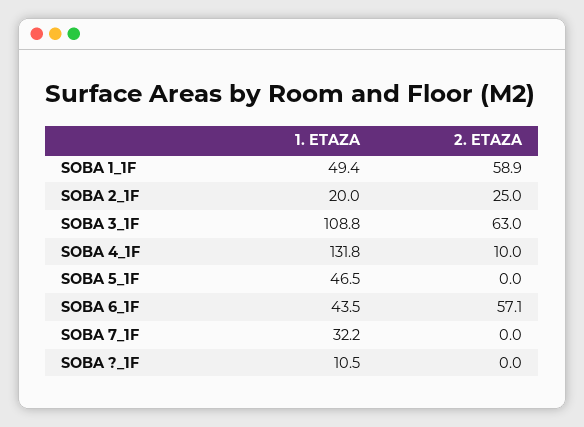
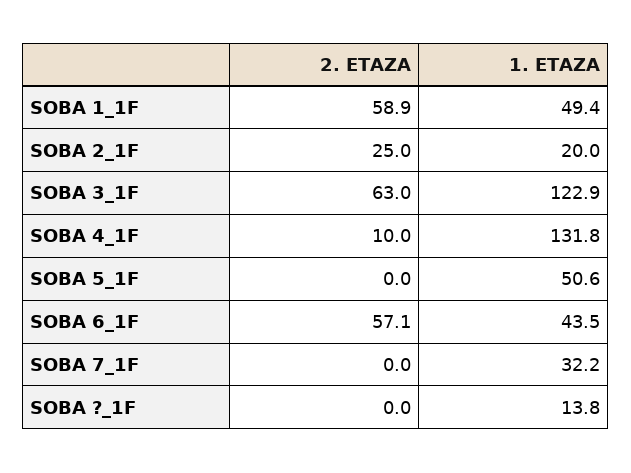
  {
    "1. ETAZA": {
      "SOBA 1_1F": 49.4,
      "SOBA 2_1F": 20,
-     "SOBA 3_1F": 108.8,
+     "SOBA 3_1F": 122.9,
      "SOBA 4_1F": 131.8,
-     "SOBA 5_1F": 46.5,
+     "SOBA 5_1F": 50.6,
      "SOBA 6_1F": 43.5,
      "SOBA 7_1F": 32.2,
-     "SOBA ?_1F": 10.5
+     "SOBA ?_1F": 13.8
    },
    "2. ETAZA": {
      "SOBA 1_1F": 58.9,
      "SOBA 2_1F": 25,
      "SOBA 3_1F": 63,
      "SOBA 4_1F": 10,
      "SOBA 5_1F": 0,
      "SOBA 6_1F": 57.1,
      "SOBA 7_1F": 0,
      "SOBA ?_1F": 0
    }
  }

